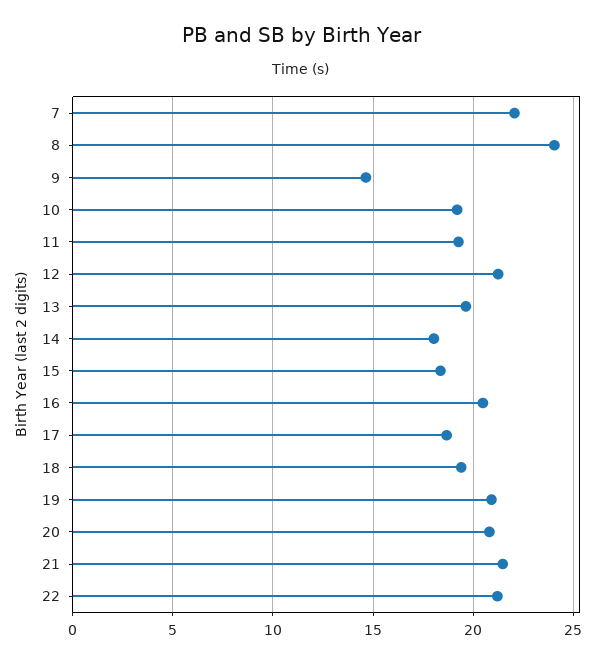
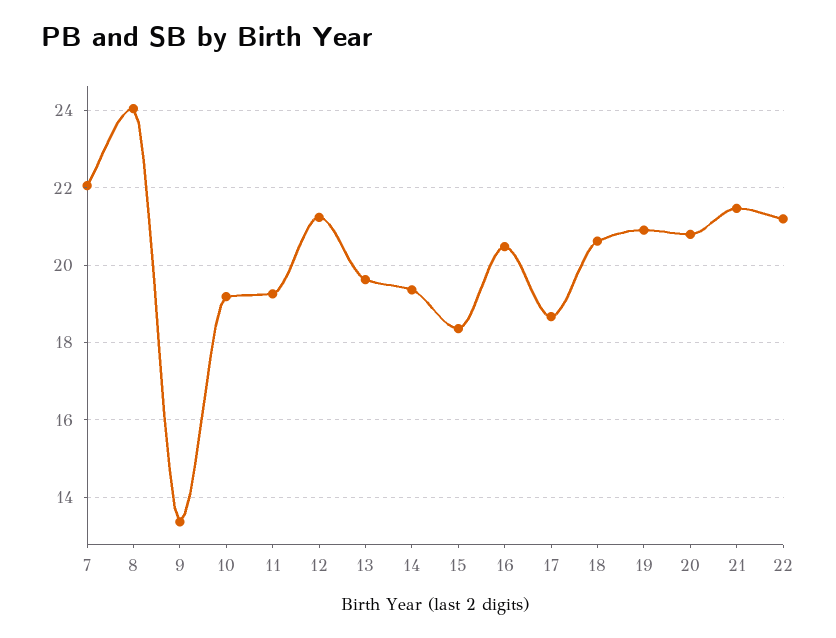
  {
    "7": 22,
    "8": 24,
-   "9": 14.5,
+   "9": 13.4,
    "10": 19.2,
    "11": 19.2,
    "12": 21.2,
    "13": 19.6,
-   "14": 18,
+   "14": 19.4,
    "15": 18.4,
    "16": 20.4,
    "17": 18.6,
-   "18": 19.5,
+   "18": 20.6,
    "19": 21,
    "20": 20.8,
    "21": 21.4,
    "22": 21.2
  }

